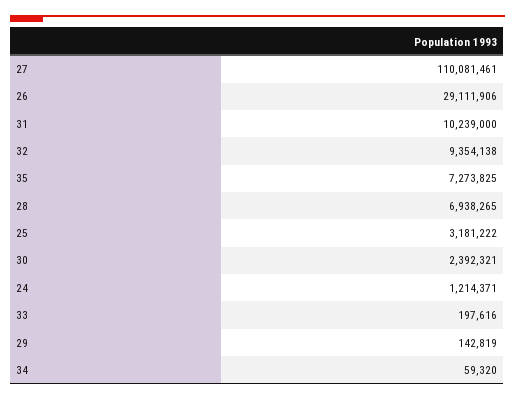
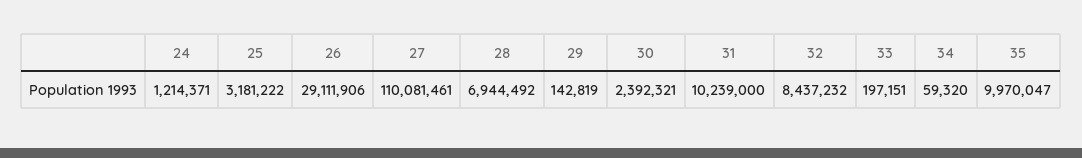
  {
    "27": 110081461,
    "26": 29111906,
    "31": 10239000,
-   "32": 9354138,
+   "32": 8437232,
-   "35": 7273825,
+   "35": 9970047,
-   "28": 6938265,
+   "28": 6944492,
    "25": 3181222,
    "30": 2392321,
    "24": 1214371,
-   "33": 197616,
+   "33": 197151,
    "29": 142819,
    "34": 59320
  }

